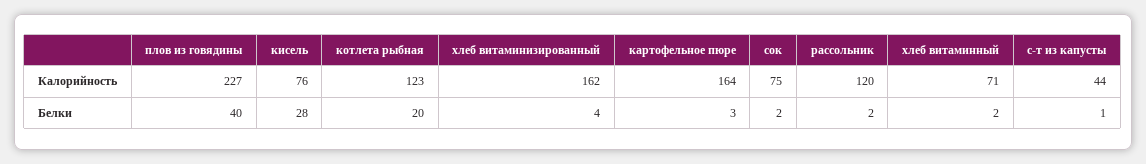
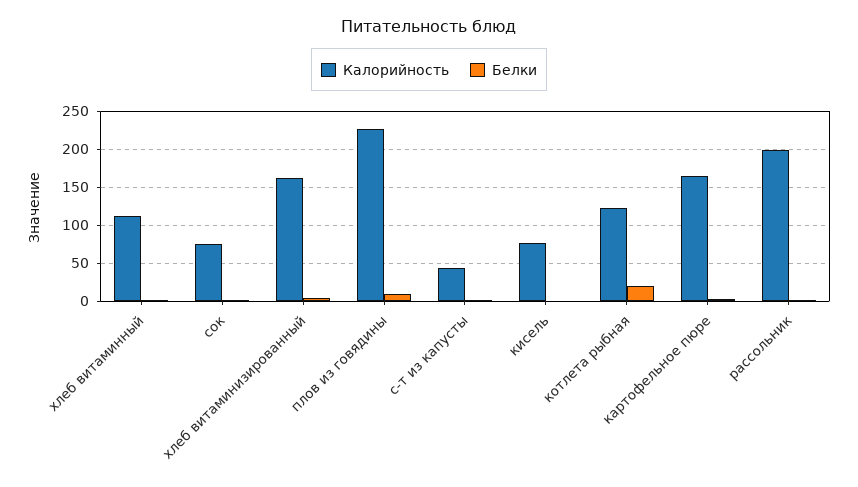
  {
    "Калорийность": {
      "плов из говядины": 227,
      "кисель": 76,
      "котлета рыбная": 123,
      "хлеб витаминизированный": 162,
      "картофельное пюре": 164,
      "сок": 75,
-     "рассольник": 120,
+     "рассольник": 200,
-     "хлеб витаминный": 71,
+     "хлеб витаминный": 110,
      "с-т из капусты": 44
    },
    "Белки": {
-     "плов из говядины": 40,
+     "плов из говядины": 10,
-     "кисель": 28,
+     "кисель": 0,
      "котлета рыбная": 20,
      "хлеб витаминизированный": 4,
      "картофельное пюре": 3,
      "сок": 2,
      "рассольник": 2,
      "хлеб витаминный": 2,
      "с-т из капусты": 1
    }
  }

